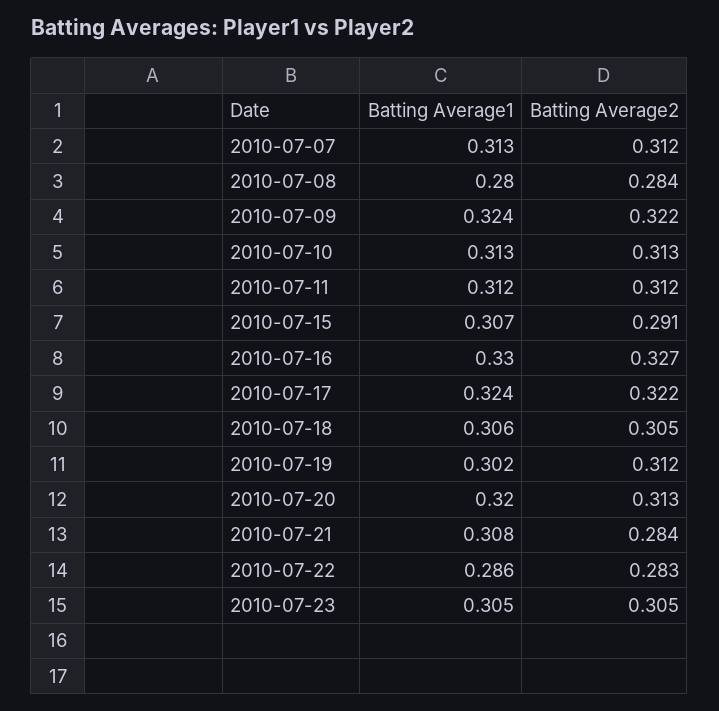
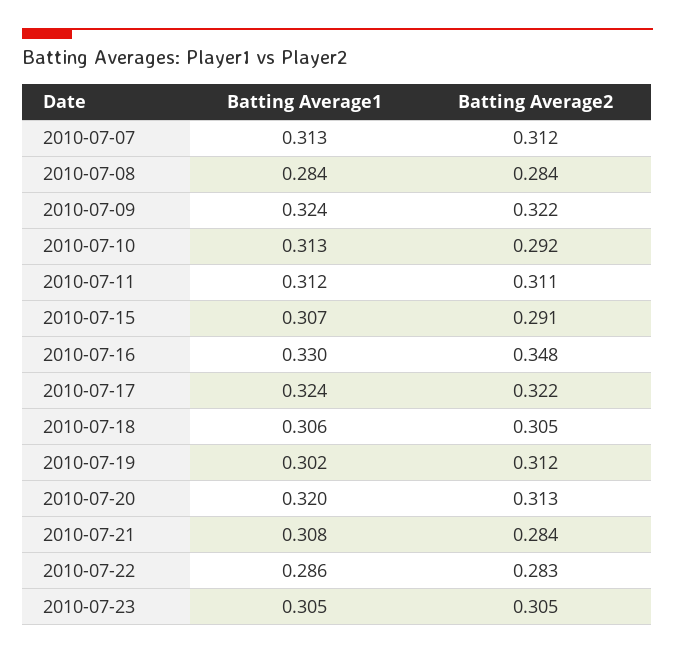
  {
    "Batting Average1": {
      "2010-07-07": 0.313,
-     "2010-07-08": 0.28,
+     "2010-07-08": 0.284,
      "2010-07-09": 0.324,
      "2010-07-10": 0.313,
      "2010-07-11": 0.312,
      "2010-07-15": 0.307,
      "2010-07-16": 0.33,
      "2010-07-17": 0.324,
      "2010-07-18": 0.306,
      "2010-07-19": 0.302,
      "2010-07-20": 0.32,
      "2010-07-21": 0.308,
      "2010-07-22": 0.286,
      "2010-07-23": 0.305
    },
    "Batting Average2": {
      "2010-07-07": 0.312,
      "2010-07-08": 0.284,
      "2010-07-09": 0.322,
-     "2010-07-10": 0.313,
+     "2010-07-10": 0.292,
-     "2010-07-11": 0.312,
+     "2010-07-11": 0.311,
      "2010-07-15": 0.291,
-     "2010-07-16": 0.327,
+     "2010-07-16": 0.348,
      "2010-07-17": 0.322,
      "2010-07-18": 0.305,
      "2010-07-19": 0.312,
      "2010-07-20": 0.313,
      "2010-07-21": 0.284,
      "2010-07-22": 0.283,
      "2010-07-23": 0.305
    }
  }

